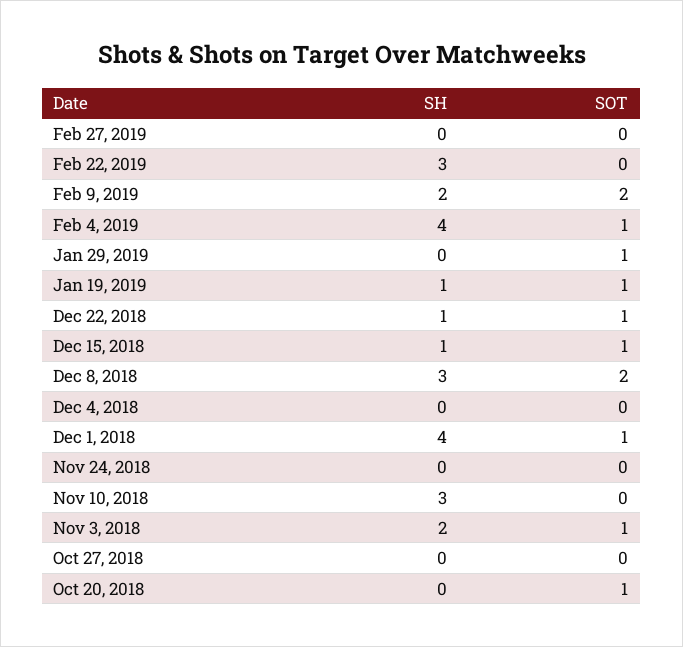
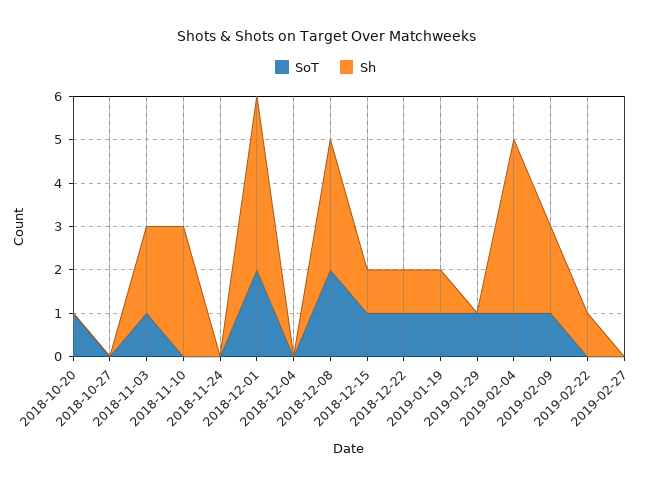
  {
    "SH": {
      "Feb 27, 2019": 0,
-     "Feb 22, 2019": 3,
+     "Feb 22, 2019": 1,
      "Feb 9, 2019": 2,
      "Feb 4, 2019": 4,
      "Jan 29, 2019": 0,
      "Jan 19, 2019": 1,
      "Dec 22, 2018": 1,
      "Dec 15, 2018": 1,
      "Dec 8, 2018": 3,
      "Dec 4, 2018": 0,
      "Dec 1, 2018": 4,
      "Nov 24, 2018": 0,
      "Nov 10, 2018": 3,
      "Nov 3, 2018": 2,
      "Oct 27, 2018": 0,
      "Oct 20, 2018": 0
    },
    "SOT": {
      "Feb 27, 2019": 0,
      "Feb 22, 2019": 0,
-     "Feb 9, 2019": 2,
+     "Feb 9, 2019": 1,
      "Feb 4, 2019": 1,
      "Jan 29, 2019": 1,
      "Jan 19, 2019": 1,
      "Dec 22, 2018": 1,
      "Dec 15, 2018": 1,
      "Dec 8, 2018": 2,
      "Dec 4, 2018": 0,
-     "Dec 1, 2018": 1,
+     "Dec 1, 2018": 2,
      "Nov 24, 2018": 0,
      "Nov 10, 2018": 0,
      "Nov 3, 2018": 1,
      "Oct 27, 2018": 0,
      "Oct 20, 2018": 1
    }
  }

